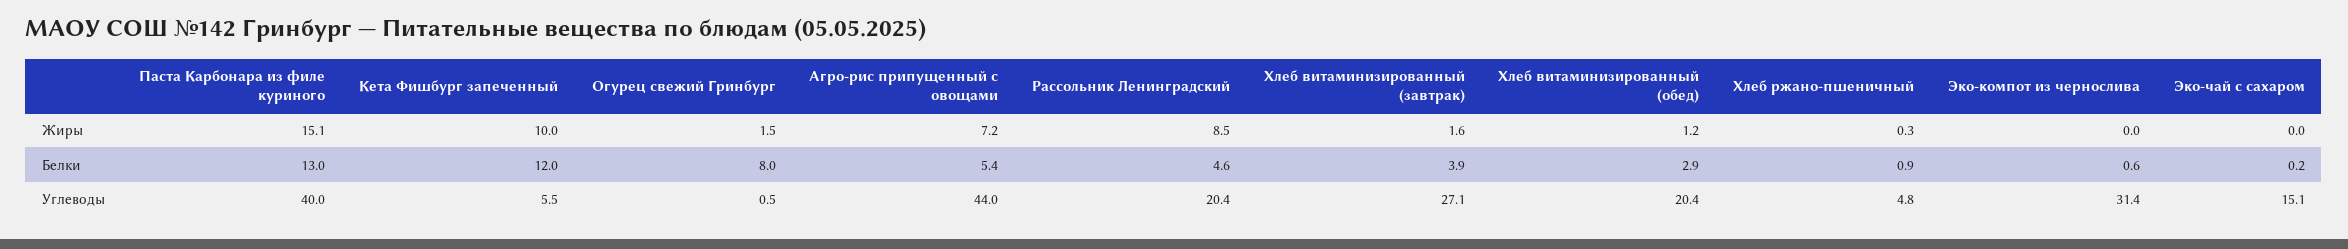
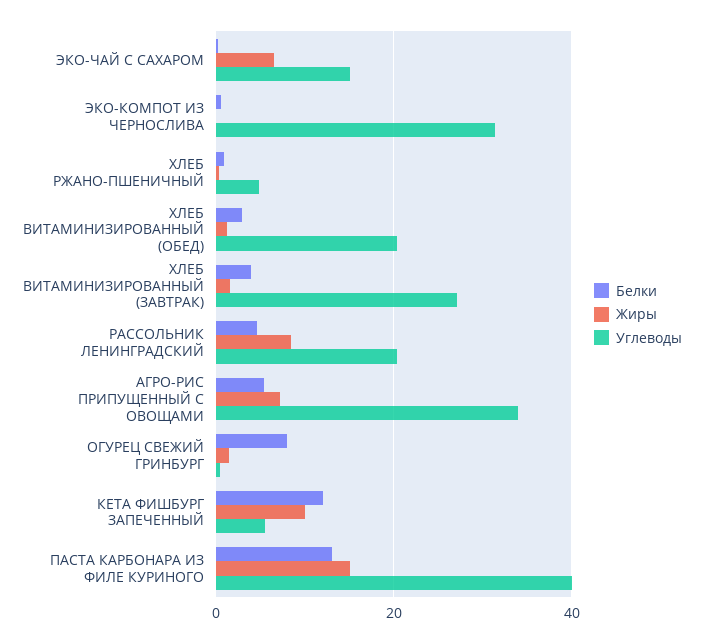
  {
    "Жиры": {
      "Паста Карбонара из филе куриного": 15.1,
      "Кета Фишбург запеченный": 10,
      "Огурец свежий Гринбург": 1.5,
      "Агро-рис припущенный с овощами": 7.2,
      "Рассольник Ленинградский": 8.5,
      "Хлеб витаминизированный (завтрак)": 1.6,
      "Хлеб витаминизированный (обед)": 1.2,
      "Хлеб ржано-пшеничный": 0.3,
      "Эко-компот из чернослива": 0,
-     "Эко-чай с сахаром": 0
+     "Эко-чай с сахаром": 6
    },
    "Белки": {
      "Паста Карбонара из филе куриного": 13,
      "Кета Фишбург запеченный": 12,
      "Огурец свежий Гринбург": 8,
      "Агро-рис припущенный с овощами": 5.4,
      "Рассольник Ленинградский": 4.6,
      "Хлеб витаминизированный (завтрак)": 3.9,
      "Хлеб витаминизированный (обед)": 2.9,
      "Хлеб ржано-пшеничный": 0.9,
      "Эко-компот из чернослива": 0.6,
      "Эко-чай с сахаром": 0.2
    },
    "Углеводы": {
      "Паста Карбонара из филе куриного": 40,
      "Кета Фишбург запеченный": 5.5,
      "Огурец свежий Гринбург": 0.5,
-     "Агро-рис припущенный с овощами": 44,
+     "Агро-рис припущенный с овощами": 34,
      "Рассольник Ленинградский": 20.4,
      "Хлеб витаминизированный (завтрак)": 27.1,
      "Хлеб витаминизированный (обед)": 20.4,
      "Хлеб ржано-пшеничный": 4.8,
      "Эко-компот из чернослива": 31.4,
      "Эко-чай с сахаром": 15.1
    }
  }

